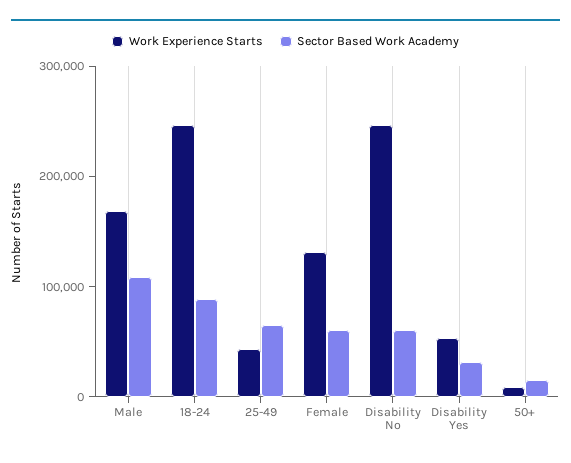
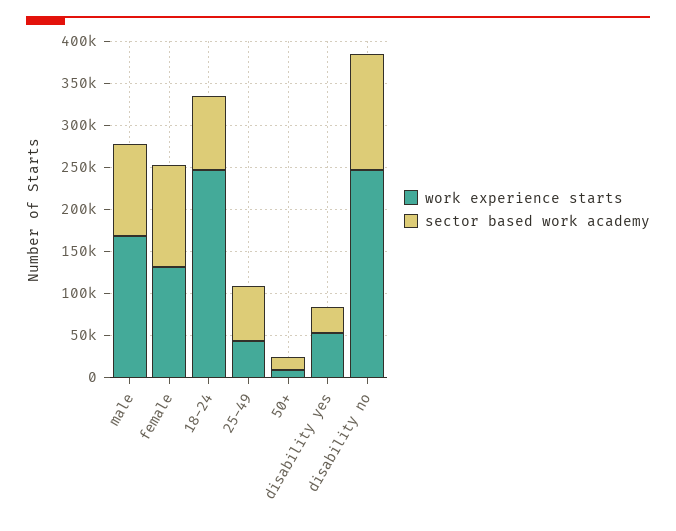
  {
    "Work Experience Starts": {
      "Male": 170000,
      "18-24": 250000,
      "25-49": 40000,
      "Female": 130000,
      "Disability No": 250000,
      "Disability Yes": 50000,
      "50+": 10000
    },
    "Sector Based Work Academy": {
      "Male": 110000,
      "18-24": 90000,
      "25-49": 70000,
-     "Female": 60000,
+     "Female": 120000,
-     "Disability No": 60000,
+     "Disability No": 140000,
      "Disability Yes": 30000,
      "50+": 20000
    }
  }

